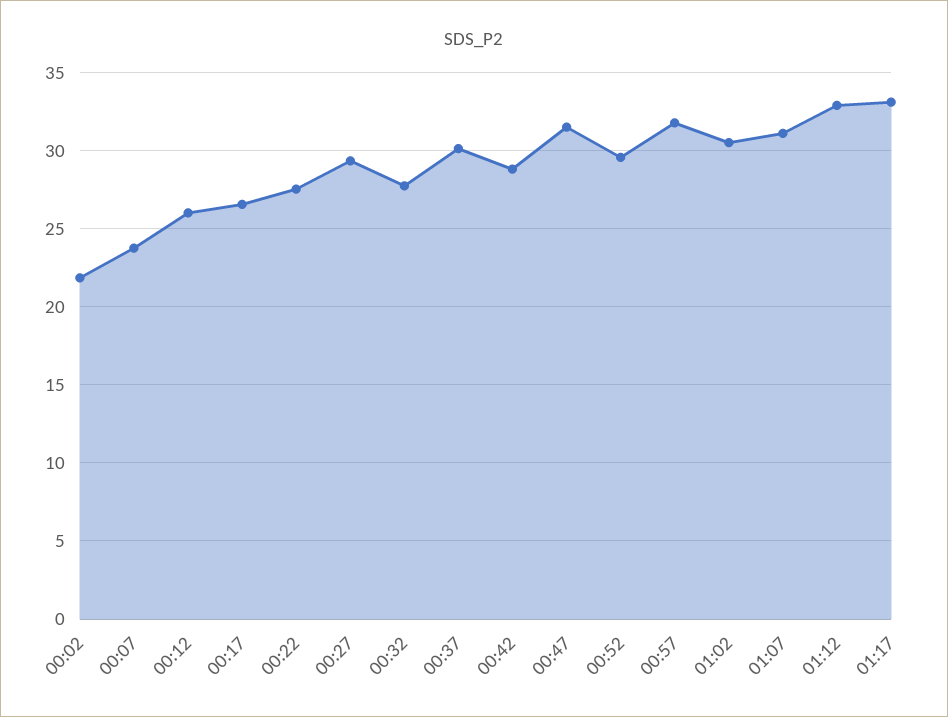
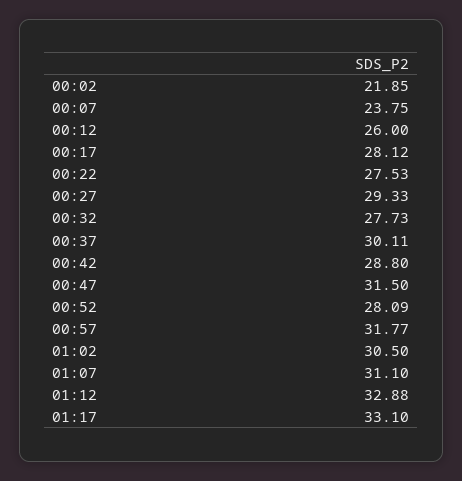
  {
    "00:02": 21.85,
    "00:07": 23.75,
    "00:12": 26,
-   "00:17": 26.5,
+   "00:17": 28.12,
    "00:22": 27.53,
    "00:27": 29.33,
    "00:32": 27.73,
    "00:37": 30.11,
    "00:42": 28.8,
    "00:47": 31.5,
-   "00:52": 29.5,
+   "00:52": 28.09,
    "00:57": 31.77,
    "01:02": 30.5,
    "01:07": 31.1,
    "01:12": 32.88,
    "01:17": 33.1
  }

